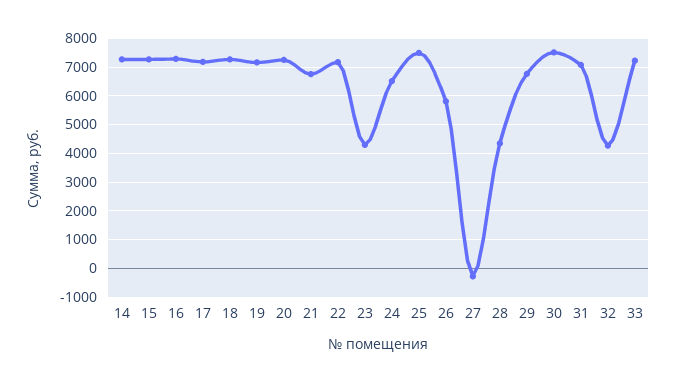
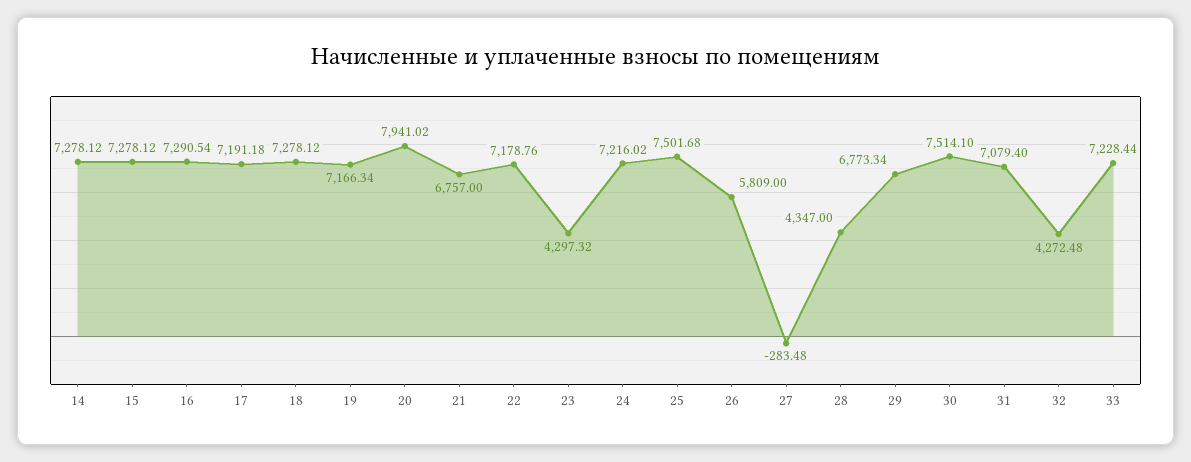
  {
    "14": 7278.12,
    "15": 7278.12,
    "16": 7290.54,
    "17": 7191.18,
    "18": 7278.12,
    "19": 7166.34,
-   "20": 7250,
+   "20": 7941.02,
    "21": 6757,
    "22": 7178.76,
    "23": 4297.32,
-   "24": 6500,
+   "24": 7216.02,
    "25": 7501.68,
    "26": 5809,
    "27": -283.48,
    "28": 4347,
    "29": 6773.34,
    "30": 7514.1,
    "31": 7079.4,
    "32": 4272.48,
    "33": 7228.44
  }

